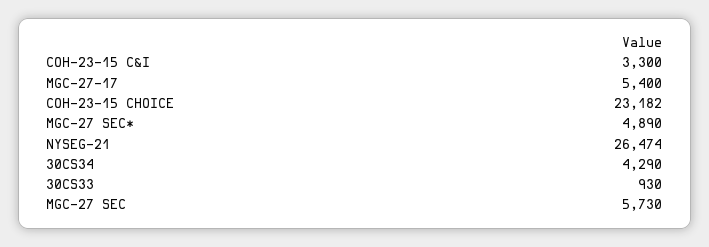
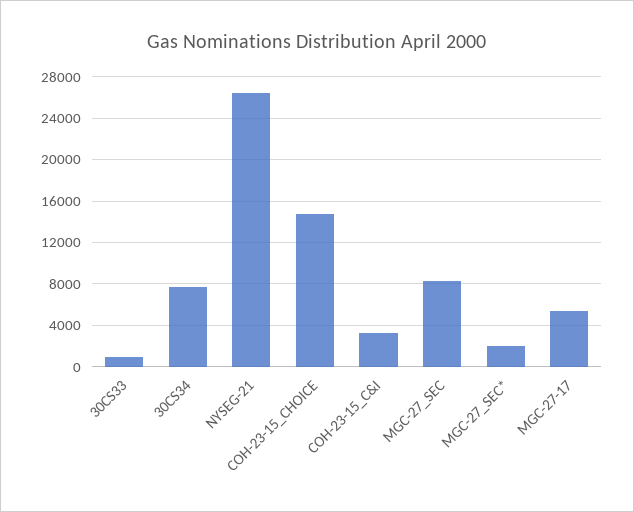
  {
    "COH-23-15 C&I": 3300,
    "MGC-27-17": 5400,
-   "COH-23-15 CHOICE": 23182,
+   "COH-23-15 CHOICE": 15000,
-   "MGC-27 SEC*": 4890,
+   "MGC-27 SEC*": 2000,
    "NYSEG-21": 26474,
-   "30CS34": 4290,
+   "30CS34": 8000,
    "30CS33": 930,
-   "MGC-27 SEC": 5730
+   "MGC-27 SEC": 8000
  }

